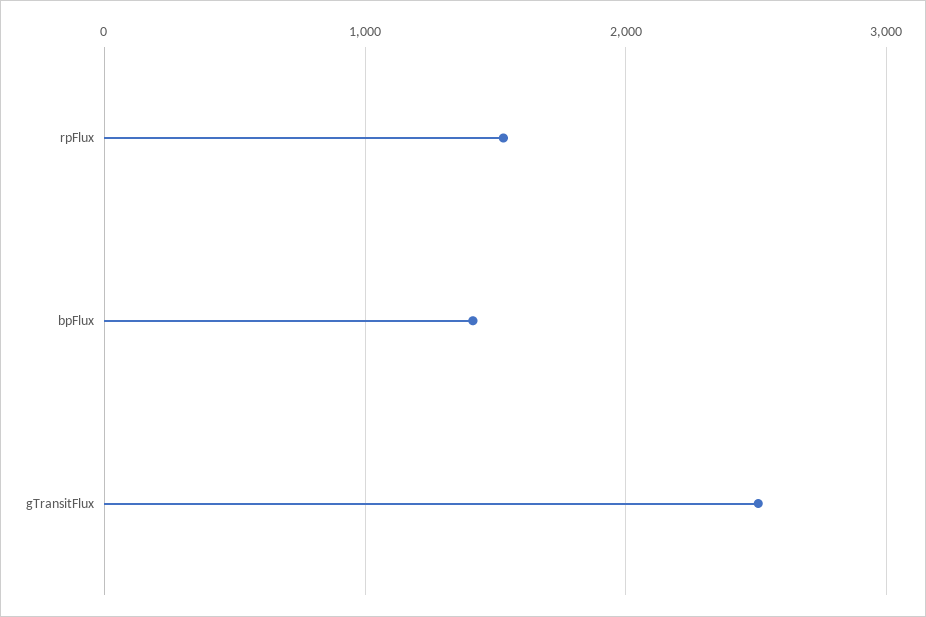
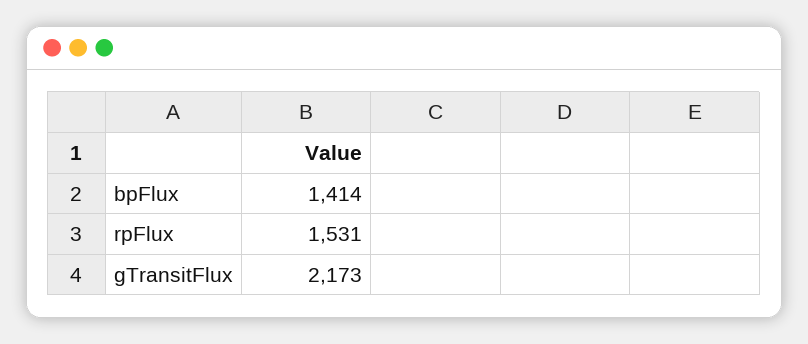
  {
    "rpFlux": 1531,
    "bpFlux": 1414,
-   "gTransitFlux": 2500
+   "gTransitFlux": 2173
  }

